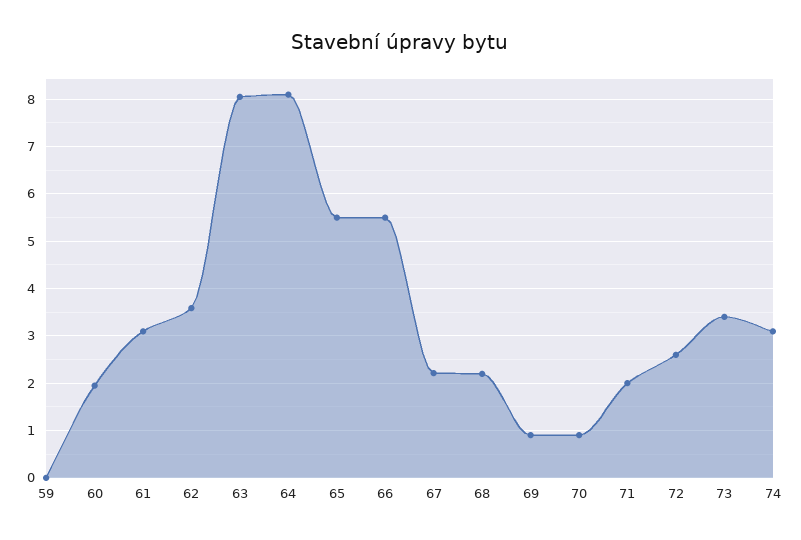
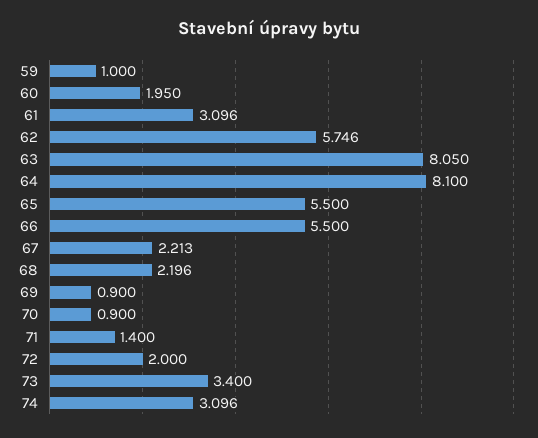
  {
-   "59": 0,
+   "59": 1,
    "60": 1.95,
    "61": 3.096,
-   "62": 3.6,
+   "62": 5.746,
    "63": 8.05,
    "64": 8.1,
    "65": 5.5,
    "66": 5.5,
    "67": 2.213,
    "68": 2.196,
    "69": 0.9,
    "70": 0.9,
-   "71": 2,
+   "71": 1.4,
-   "72": 2.6,
+   "72": 2,
    "73": 3.4,
    "74": 3.096
  }

